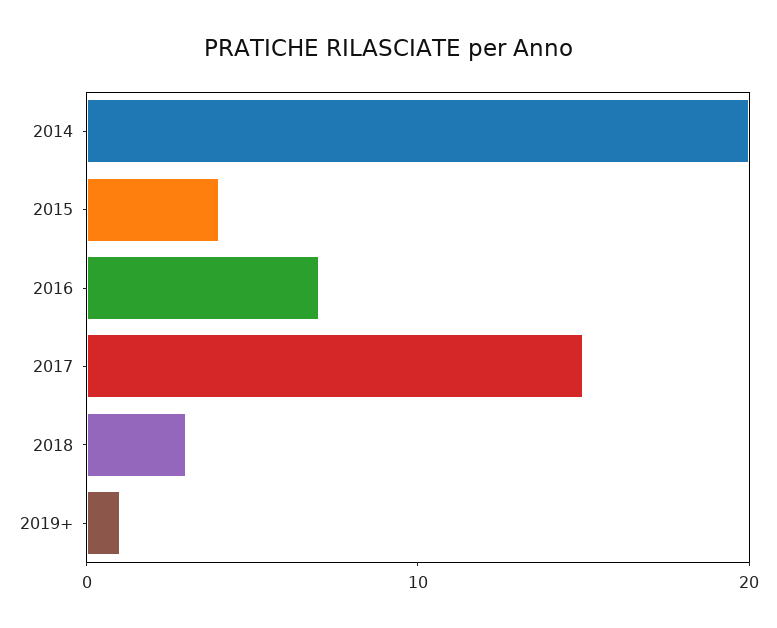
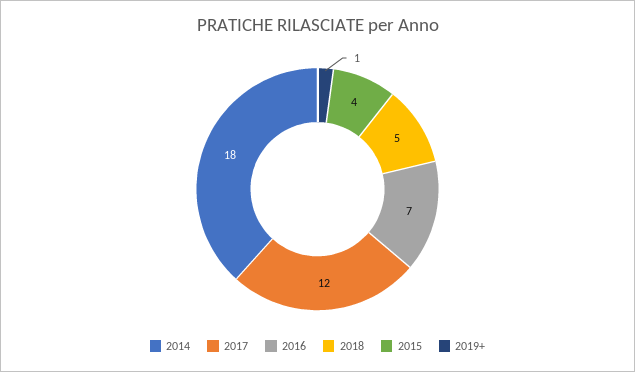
  {
-   "2014": 20,
+   "2014": 18,
    "2015": 4,
    "2016": 7,
-   "2017": 15,
+   "2017": 12,
-   "2018": 3,
+   "2018": 5,
    "2019+": 1
  }

